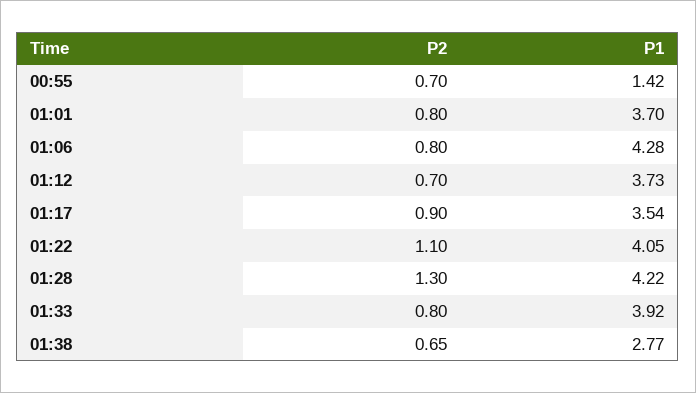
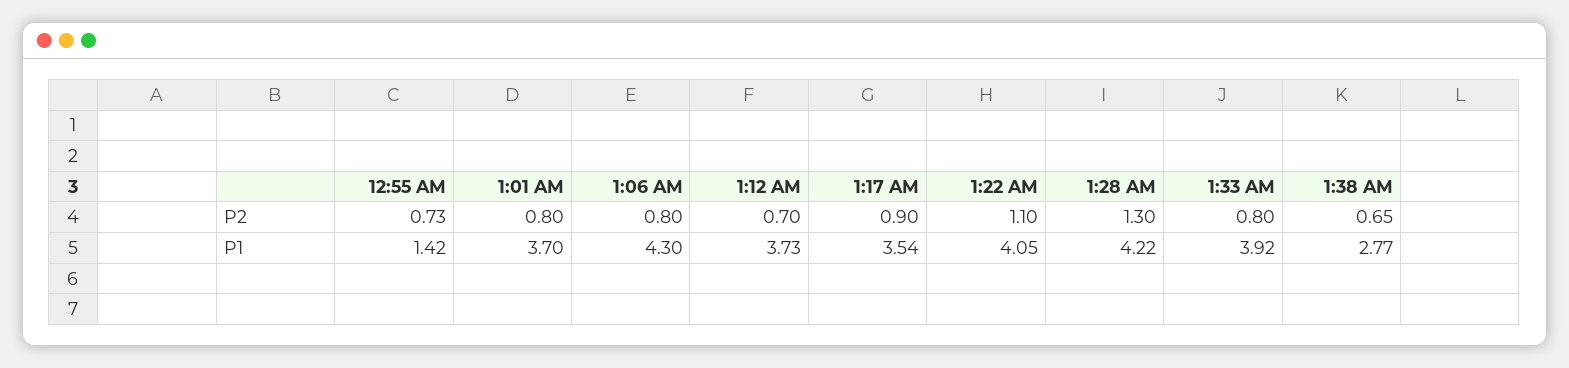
  {
    "P2": {
-     "00:55": 0.7,
+     "00:55": 0.73,
      "01:01": 0.8,
      "01:06": 0.8,
      "01:12": 0.7,
      "01:17": 0.9,
      "01:22": 1.1,
      "01:28": 1.3,
      "01:33": 0.8,
      "01:38": 0.65
    },
    "P1": {
      "00:55": 1.42,
      "01:01": 3.7,
-     "01:06": 4.28,
+     "01:06": 4.3,
      "01:12": 3.73,
      "01:17": 3.54,
      "01:22": 4.05,
      "01:28": 4.22,
      "01:33": 3.92,
      "01:38": 2.77
    }
  }

